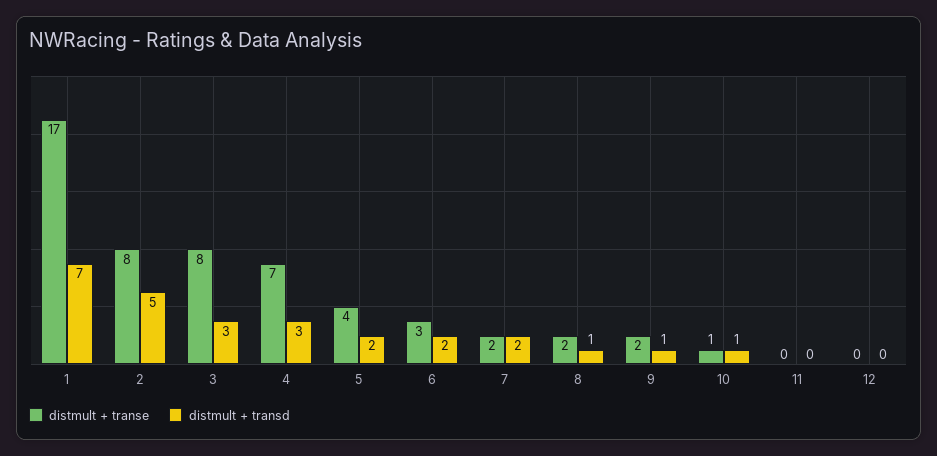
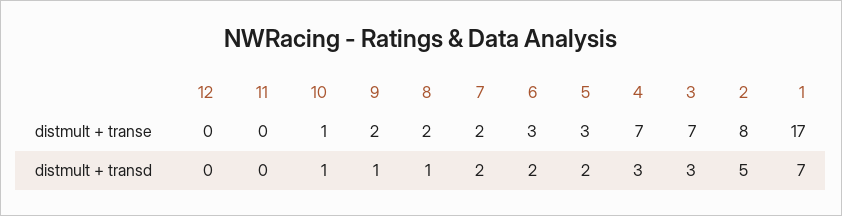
  {
    "distmult + transe": {
      "1": 17,
      "2": 8,
-     "3": 8,
+     "3": 7,
      "4": 7,
-     "5": 4,
+     "5": 3,
      "6": 3,
      "7": 2,
      "8": 2,
      "9": 2,
      "10": 1,
      "11": 0,
      "12": 0
    },
    "distmult + transd": {
      "1": 7,
      "2": 5,
      "3": 3,
      "4": 3,
      "5": 2,
      "6": 2,
      "7": 2,
      "8": 1,
      "9": 1,
      "10": 1,
      "11": 0,
      "12": 0
    }
  }

